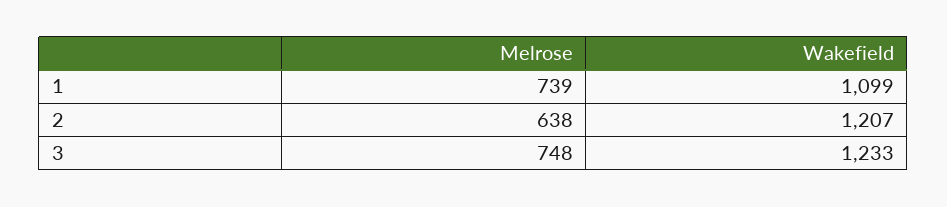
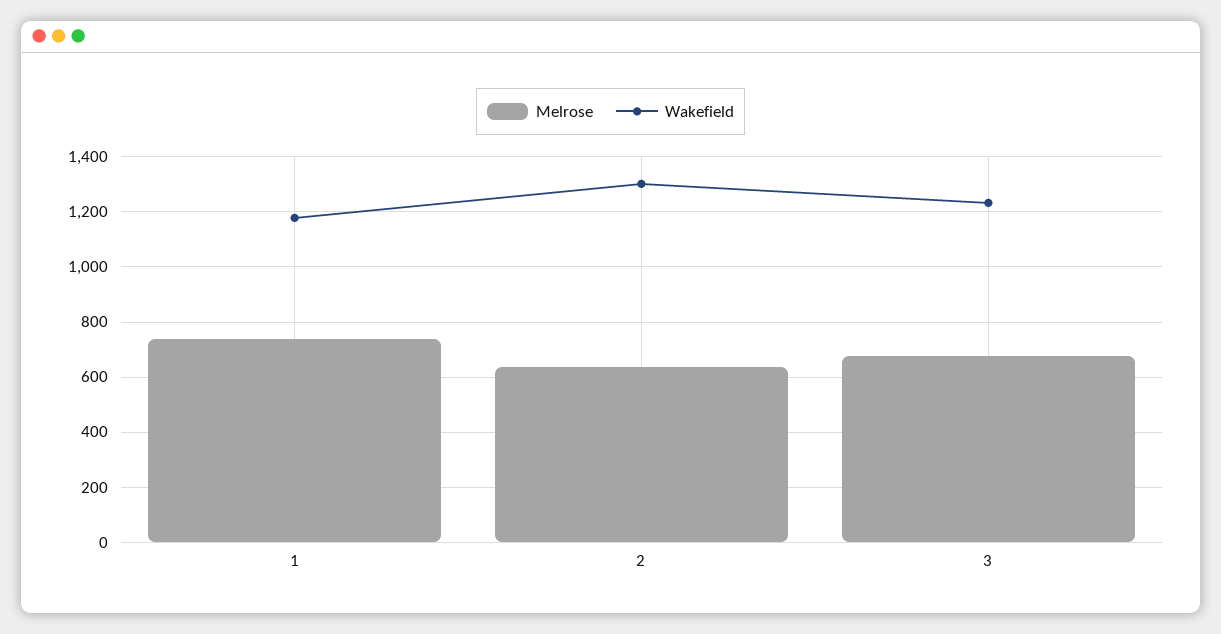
  {
    "Melrose": {
      "1": 739,
      "2": 638,
-     "3": 748
+     "3": 675
    },
    "Wakefield": {
-     "1": 1099,
+     "1": 1175,
-     "2": 1207,
+     "2": 1300,
      "3": 1233
    }
  }

